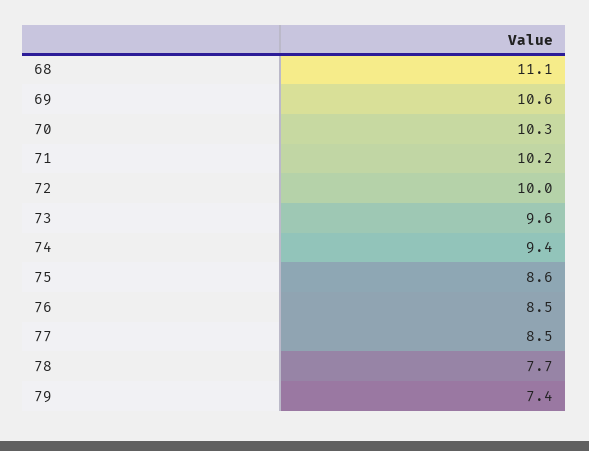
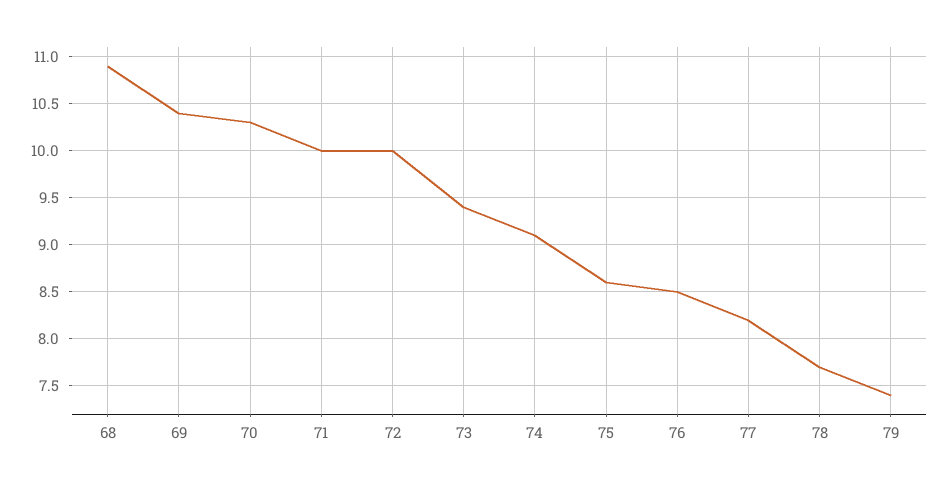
  {
-   "68": 11.1,
+   "68": 10.9,
-   "69": 10.6,
+   "69": 10.4,
    "70": 10.3,
-   "71": 10.2,
+   "71": 10,
    "72": 10,
-   "73": 9.6,
+   "73": 9.4,
-   "74": 9.4,
+   "74": 9.1,
    "75": 8.6,
    "76": 8.5,
-   "77": 8.5,
+   "77": 8.2,
    "78": 7.7,
    "79": 7.4
  }

